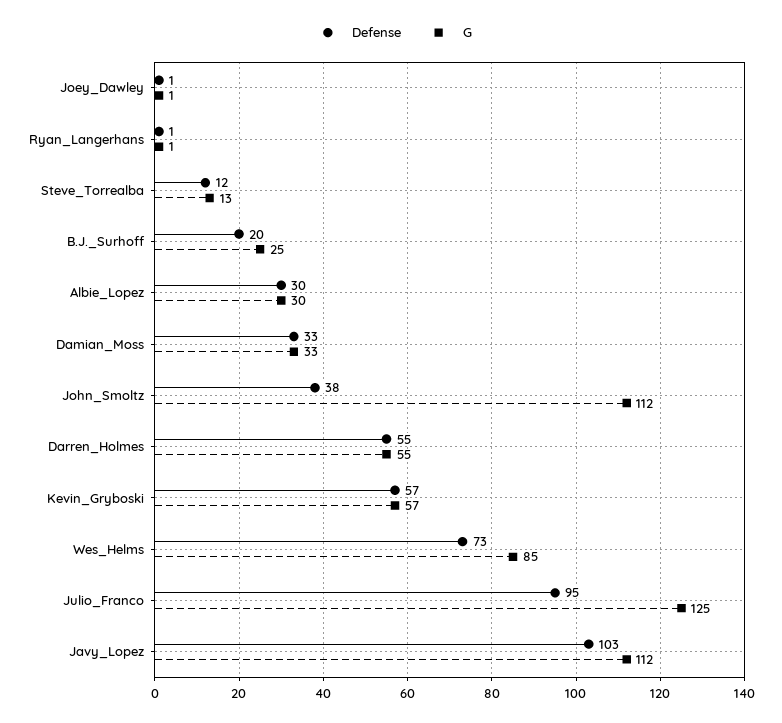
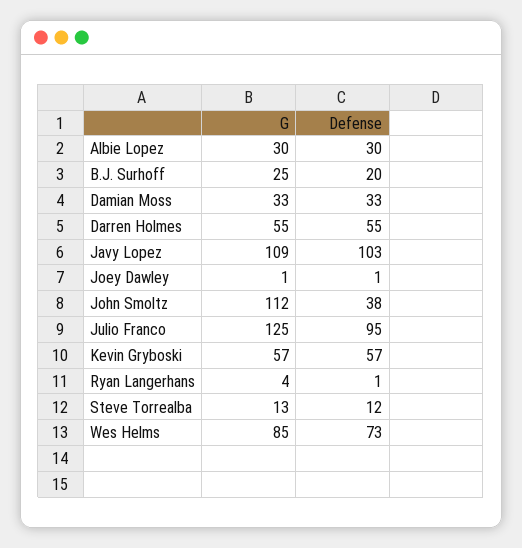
  {
    "Defense": {
      "Joey_Dawley": 1,
      "Ryan_Langerhans": 1,
      "Steve_Torrealba": 12,
      "B.J._Surhoff": 20,
      "Albie_Lopez": 30,
      "Damian_Moss": 33,
      "John_Smoltz": 38,
      "Darren_Holmes": 55,
      "Kevin_Gryboski": 57,
      "Wes_Helms": 73,
      "Julio_Franco": 95,
      "Javy_Lopez": 103
    },
    "G": {
      "Joey_Dawley": 1,
-     "Ryan_Langerhans": 1,
+     "Ryan_Langerhans": 4,
      "Steve_Torrealba": 13,
      "B.J._Surhoff": 25,
      "Albie_Lopez": 30,
      "Damian_Moss": 33,
      "John_Smoltz": 112,
      "Darren_Holmes": 55,
      "Kevin_Gryboski": 57,
      "Wes_Helms": 85,
      "Julio_Franco": 125,
-     "Javy_Lopez": 112
+     "Javy_Lopez": 109
    }
  }

